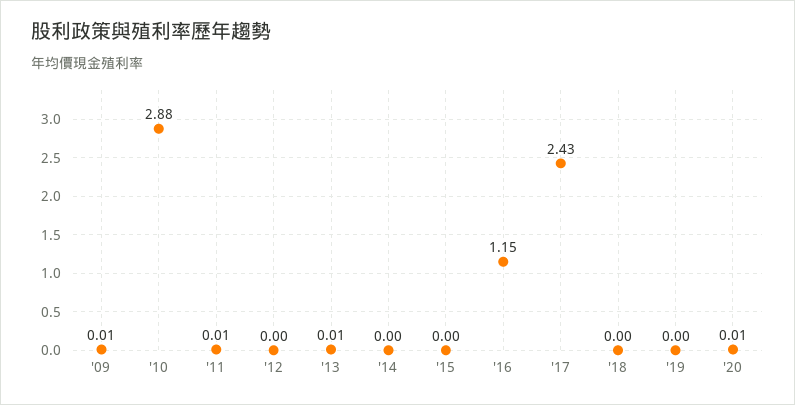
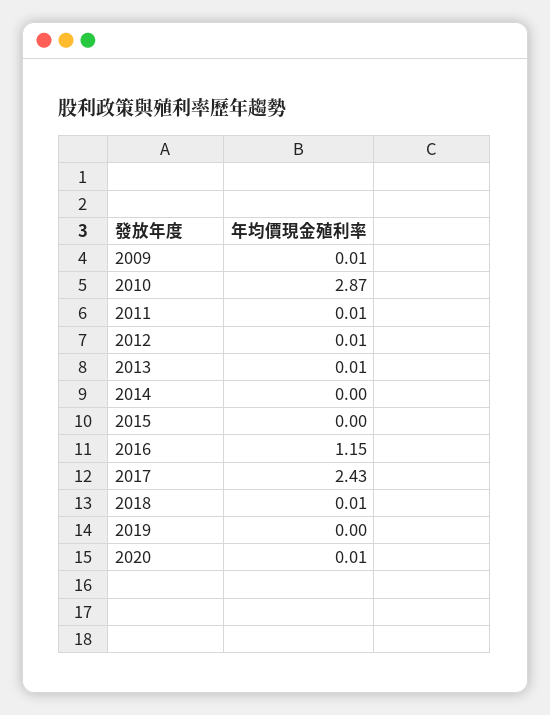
  {
    "'09": 0.01,
-   "'10": 2.88,
+   "'10": 2.87,
    "'11": 0.01,
-   "'12": 0,
+   "'12": 0.01,
    "'13": 0.01,
    "'14": 0,
    "'15": 0,
    "'16": 1.15,
    "'17": 2.43,
-   "'18": 0,
+   "'18": 0.01,
    "'19": 0,
    "'20": 0.01
  }

